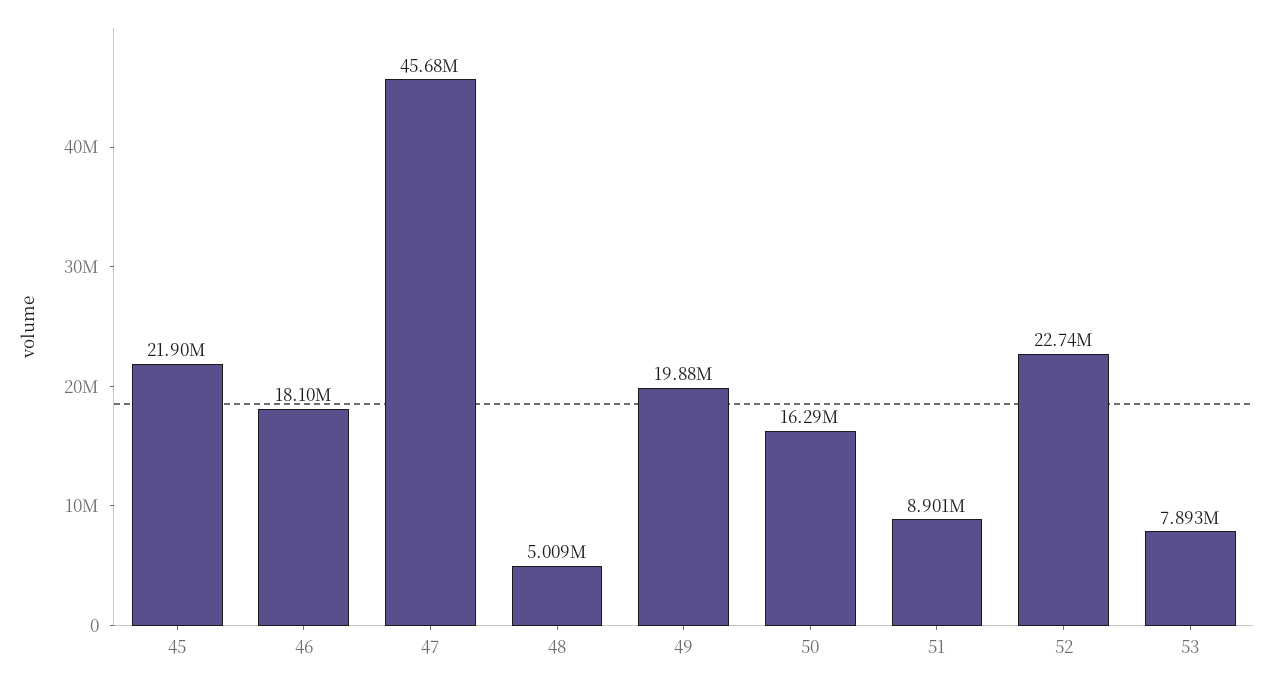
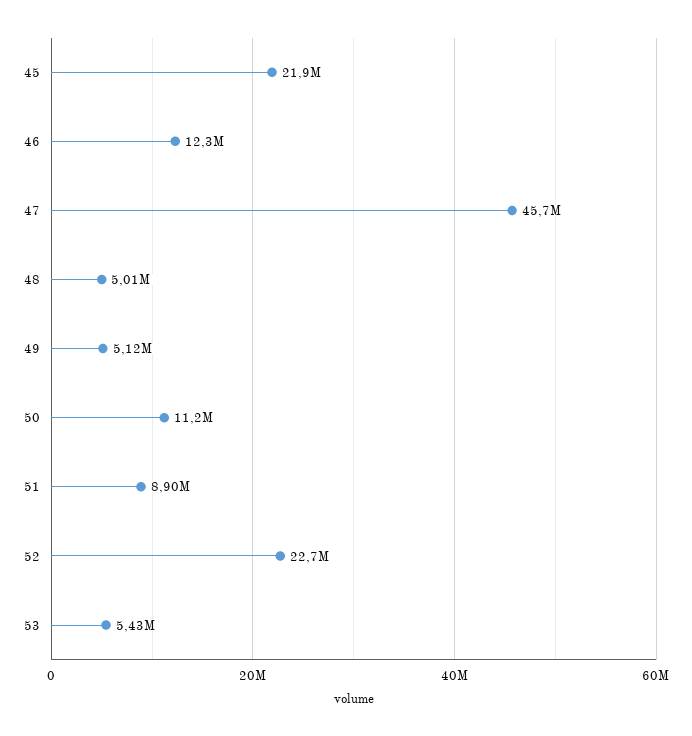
  {
    "45": 21900000,
-   "46": 18100000,
+   "46": 12300000,
    "47": 45680000,
    "48": 5009000,
-   "49": 19880000,
+   "49": 5120000,
-   "50": 16290000,
+   "50": 11200000,
    "51": 8901000,
    "52": 22740000,
-   "53": 7893000
+   "53": 5430000
  }

